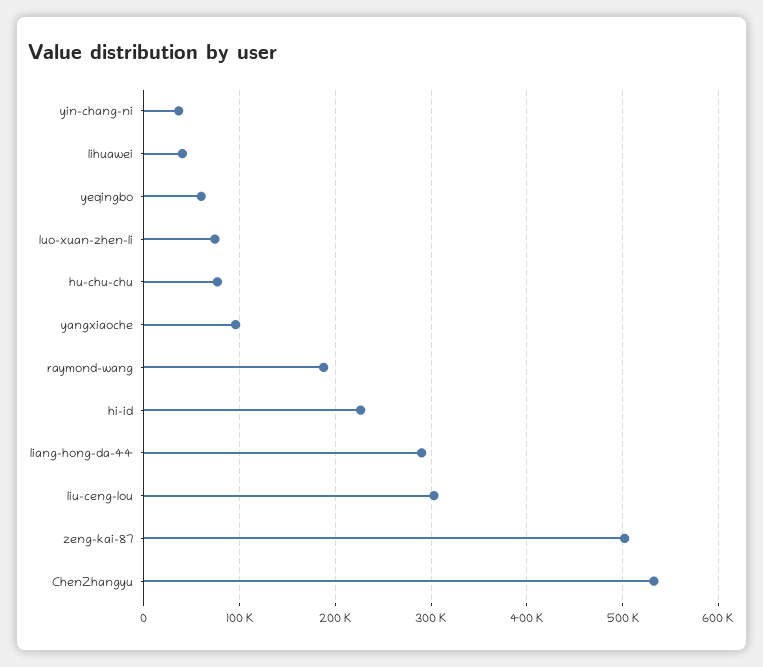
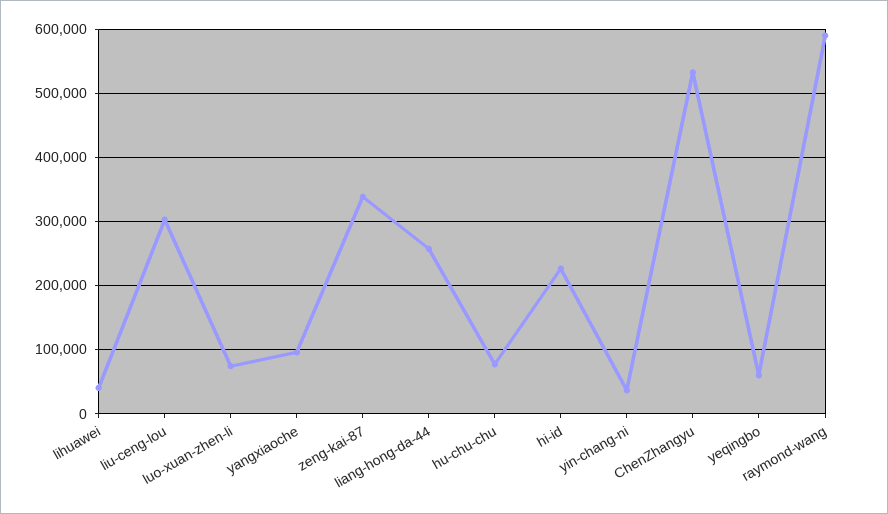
  {
    "yin-chang-ni": 40000,
    "lihuawei": 40000,
    "yeqingbo": 60000,
    "luo-xuan-zhen-li": 70000,
    "hu-chu-chu": 80000,
    "yangxiaoche": 100000,
-   "raymond-wang": 190000,
+   "raymond-wang": 590000,
    "hi-id": 230000,
-   "liang-hong-da-44": 290000,
+   "liang-hong-da-44": 260000,
    "liu-ceng-lou": 300000,
-   "zeng-kai-87": 500000,
+   "zeng-kai-87": 340000,
    "ChenZhangyu": 530000
  }

